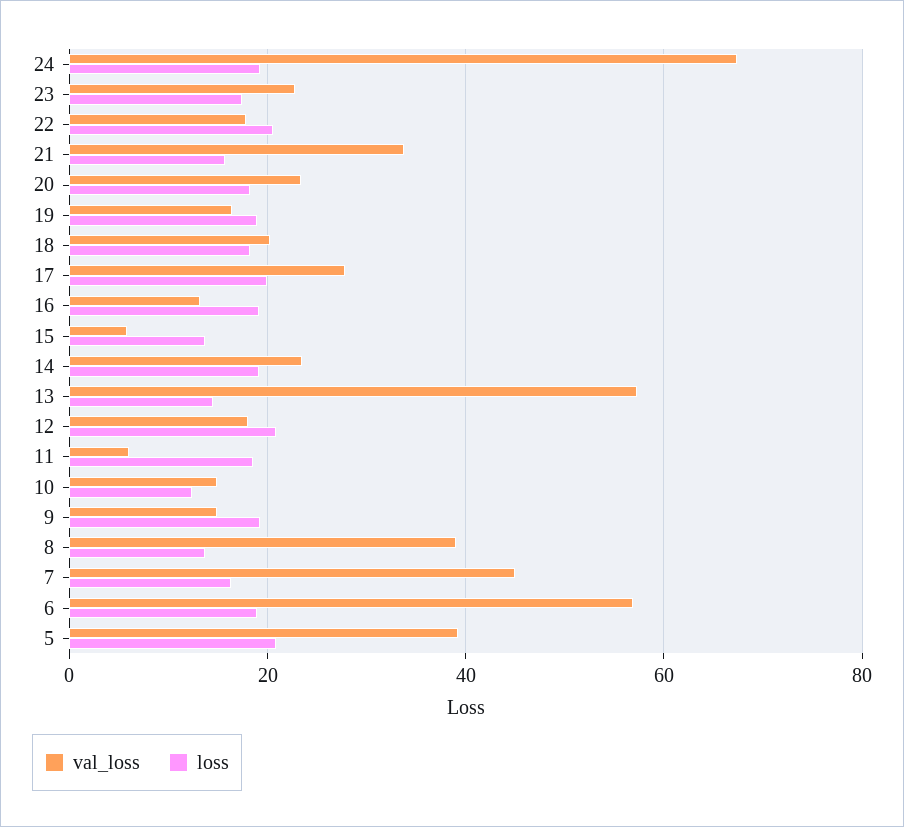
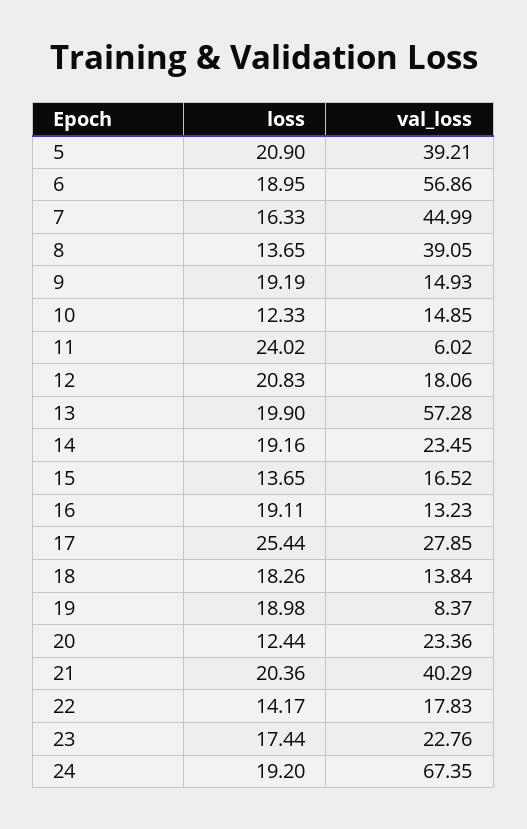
  {
    "val_loss": {
      "24": 67.35,
      "23": 22.76,
      "22": 17.83,
-     "21": 34,
+     "21": 40.29,
      "20": 23.36,
-     "19": 16,
+     "19": 8.37,
-     "18": 20,
+     "18": 13.84,
      "17": 27.85,
      "16": 13.23,
-     "15": 6,
+     "15": 16.52,
      "14": 23.45,
      "13": 57.28,
      "12": 18.06,
      "11": 6.02,
      "10": 14.85,
      "9": 14.93,
      "8": 39.05,
      "7": 44.99,
      "6": 56.86,
      "5": 39.21
    },
    "loss": {
      "24": 19.2,
      "23": 17.44,
-     "22": 20,
+     "22": 14.17,
-     "21": 16,
+     "21": 20.36,
-     "20": 18,
+     "20": 12.44,
      "19": 18.98,
      "18": 18.26,
-     "17": 20,
+     "17": 25.44,
      "16": 19.11,
      "15": 13.65,
      "14": 19.16,
-     "13": 14,
+     "13": 19.9,
      "12": 20.83,
-     "11": 18,
+     "11": 24.02,
      "10": 12.33,
      "9": 19.19,
      "8": 13.65,
      "7": 16.33,
      "6": 18.95,
      "5": 20.9
    }
  }

